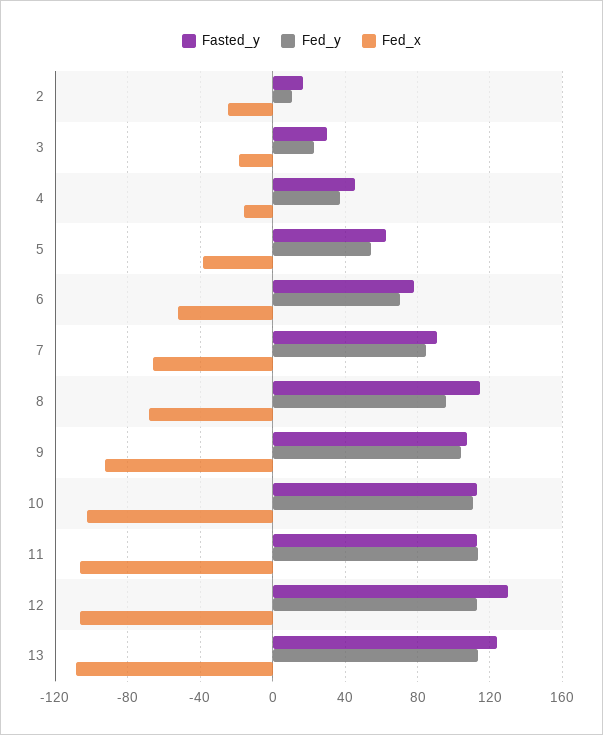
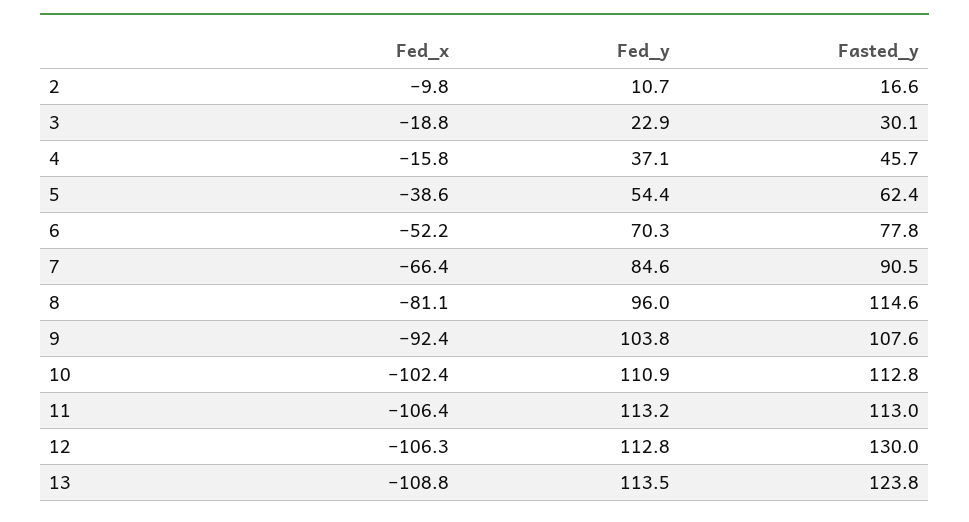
  {
    "Fasted_y": {
      "2": 16.6,
      "3": 30.1,
      "4": 45.7,
      "5": 62.4,
      "6": 77.8,
      "7": 90.5,
      "8": 114.6,
      "9": 107.6,
      "10": 112.8,
      "11": 113,
      "12": 130,
      "13": 123.8
    },
    "Fed_y": {
      "2": 10.7,
      "3": 22.9,
      "4": 37.1,
      "5": 54.4,
      "6": 70.3,
      "7": 84.6,
      "8": 96,
      "9": 103.8,
      "10": 110.9,
      "11": 113.2,
      "12": 112.8,
      "13": 113.5
    },
    "Fed_x": {
-     "2": -25,
+     "2": -9.8,
      "3": -18.8,
      "4": -15.8,
      "5": -38.6,
      "6": -52.2,
      "7": -66.4,
-     "8": -70,
+     "8": -81.1,
      "9": -92.4,
      "10": -102.4,
      "11": -106.4,
      "12": -106.3,
      "13": -108.8
    }
  }

